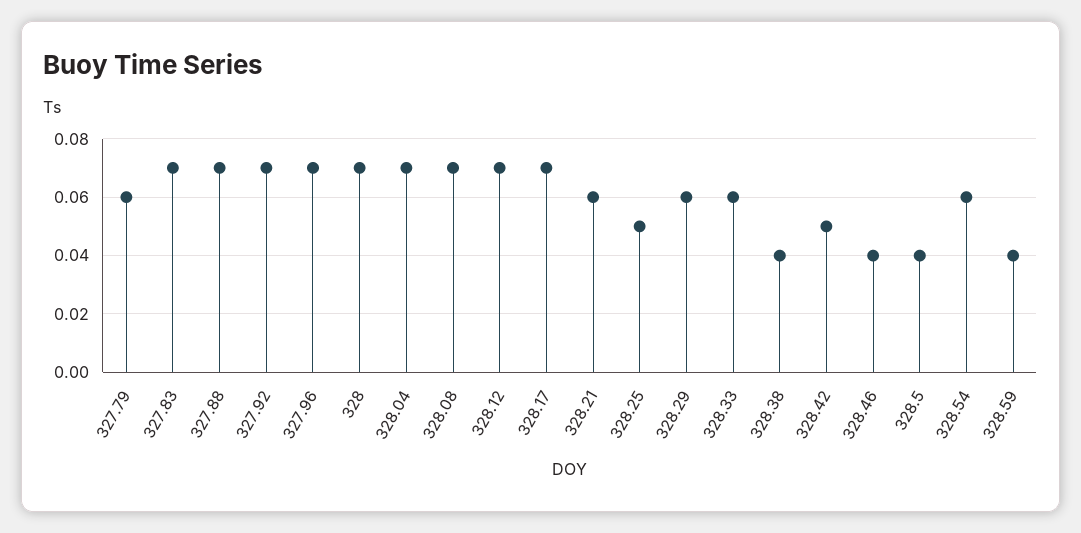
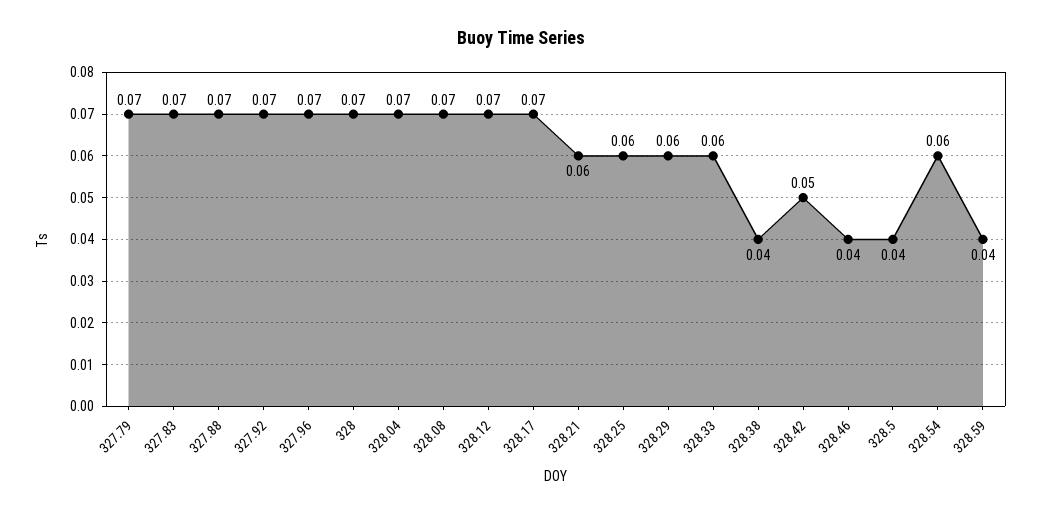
  {
-   "327.79": 0.06,
+   "327.79": 0.07,
    "327.83": 0.07,
    "327.88": 0.07,
    "327.92": 0.07,
    "327.96": 0.07,
    "328": 0.07,
    "328.04": 0.07,
    "328.08": 0.07,
    "328.12": 0.07,
    "328.17": 0.07,
    "328.21": 0.06,
-   "328.25": 0.05,
+   "328.25": 0.06,
    "328.29": 0.06,
    "328.33": 0.06,
    "328.38": 0.04,
    "328.42": 0.05,
    "328.46": 0.04,
    "328.5": 0.04,
    "328.54": 0.06,
    "328.59": 0.04
  }

